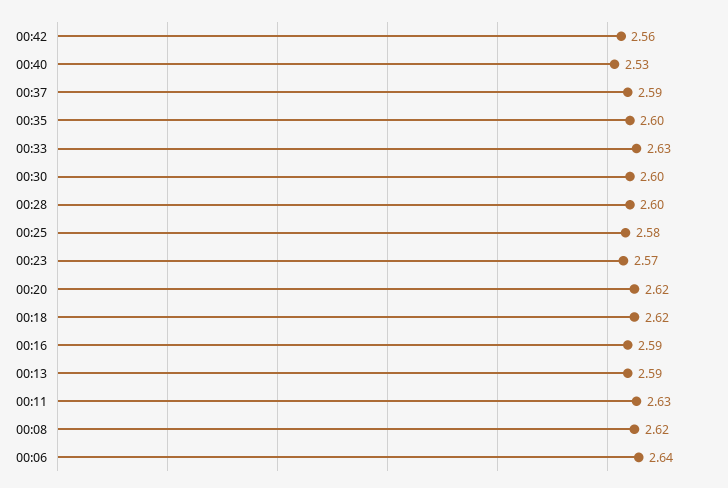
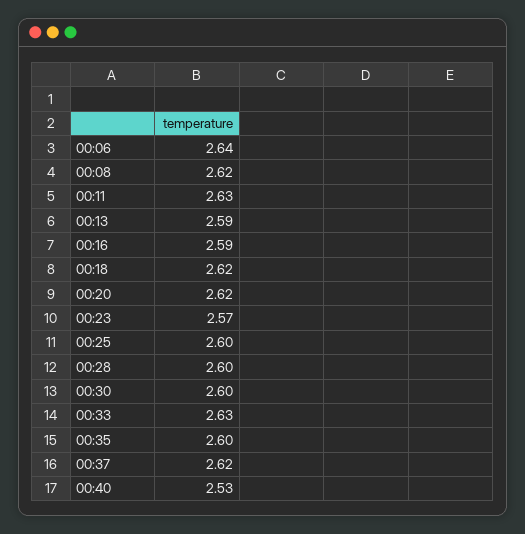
  {
-   "00:42": 2.56,
    "00:40": 2.53,
-   "00:37": 2.59,
+   "00:37": 2.62,
    "00:35": 2.6,
    "00:33": 2.63,
    "00:30": 2.6,
    "00:28": 2.6,
-   "00:25": 2.58,
+   "00:25": 2.6,
    "00:23": 2.57,
    "00:20": 2.62,
    "00:18": 2.62,
    "00:16": 2.59,
    "00:13": 2.59,
    "00:11": 2.63,
    "00:08": 2.62,
    "00:06": 2.64
  }

